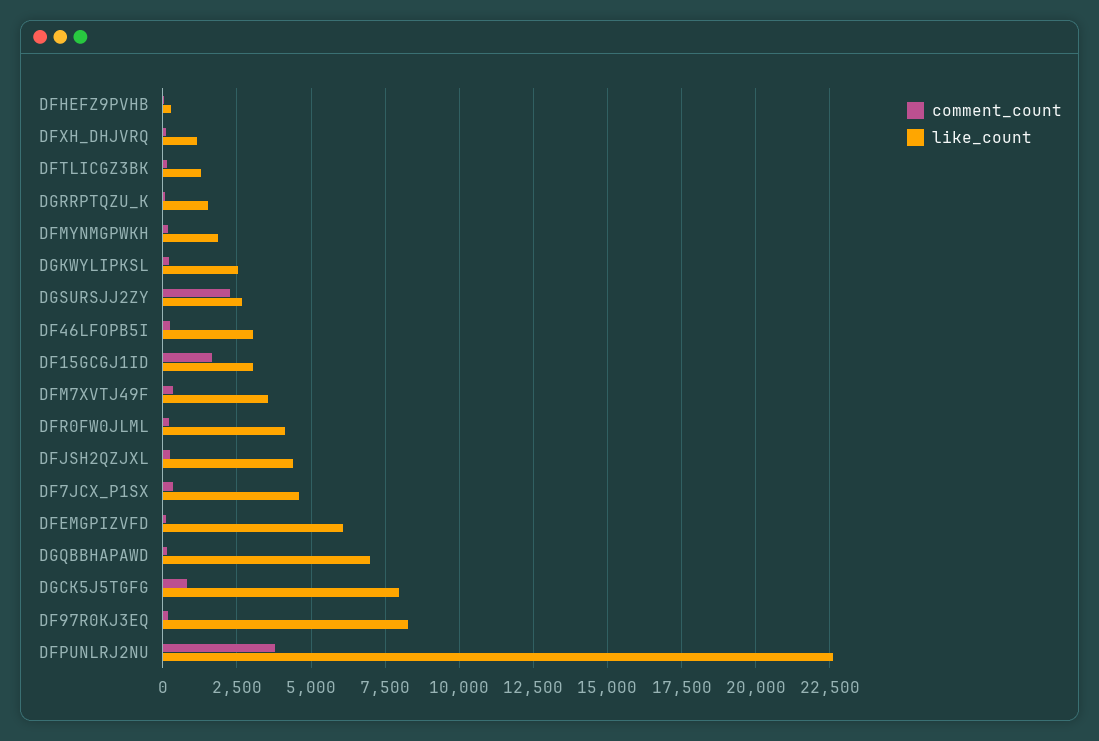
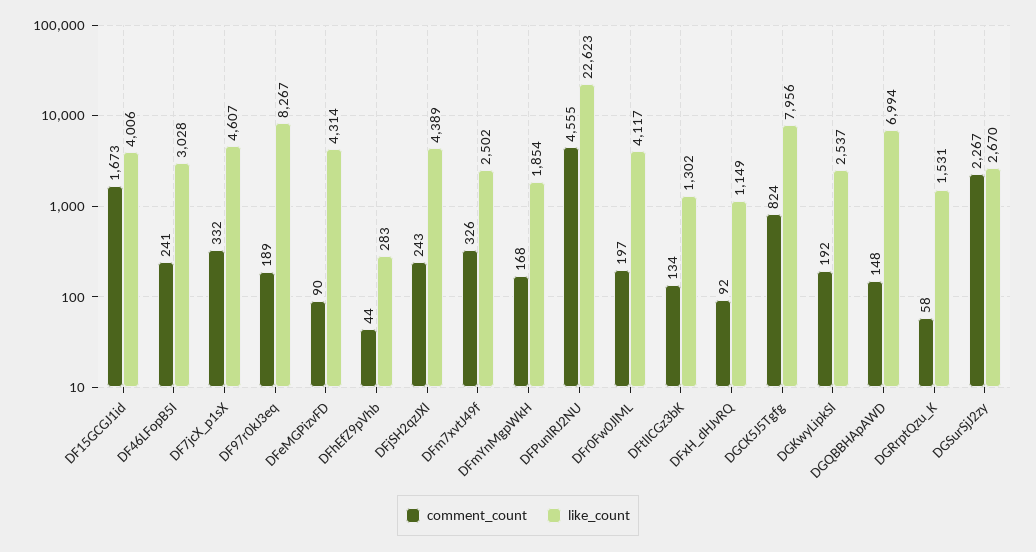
  {
    "comment_count": {
      "DFHEFZ9PVHB": 44,
      "DFXH_DHJVRQ": 92,
      "DFTLICGZ3BK": 134,
      "DGRRPTQZU_K": 58,
      "DFMYNMGPWKH": 168,
      "DGKWYLIPKSL": 192,
      "DGSURSJJ2ZY": 2267,
      "DF46LFOPB5I": 241,
      "DF15GCGJ1ID": 1673,
      "DFM7XVTJ49F": 326,
      "DFR0FW0JLML": 197,
      "DFJSH2QZJXL": 243,
      "DF7JCX_P1SX": 332,
      "DFEMGPIZVFD": 90,
      "DGQBBHAPAWD": 148,
      "DGCK5J5TGFG": 824,
      "DF97R0KJ3EQ": 189,
-     "DFPUNLRJ2NU": 3750
+     "DFPUNLRJ2NU": 4555
    },
    "like_count": {
      "DFHEFZ9PVHB": 283,
      "DFXH_DHJVRQ": 1149,
      "DFTLICGZ3BK": 1302,
      "DGRRPTQZU_K": 1531,
      "DFMYNMGPWKH": 1854,
      "DGKWYLIPKSL": 2537,
      "DGSURSJJ2ZY": 2670,
      "DF46LFOPB5I": 3028,
-     "DF15GCGJ1ID": 3000,
+     "DF15GCGJ1ID": 4006,
-     "DFM7XVTJ49F": 3500,
+     "DFM7XVTJ49F": 2502,
      "DFR0FW0JLML": 4117,
      "DFJSH2QZJXL": 4389,
      "DF7JCX_P1SX": 4607,
-     "DFEMGPIZVFD": 6000,
+     "DFEMGPIZVFD": 4314,
      "DGQBBHAPAWD": 6994,
      "DGCK5J5TGFG": 7956,
      "DF97R0KJ3EQ": 8267,
      "DFPUNLRJ2NU": 22623
    }
  }

